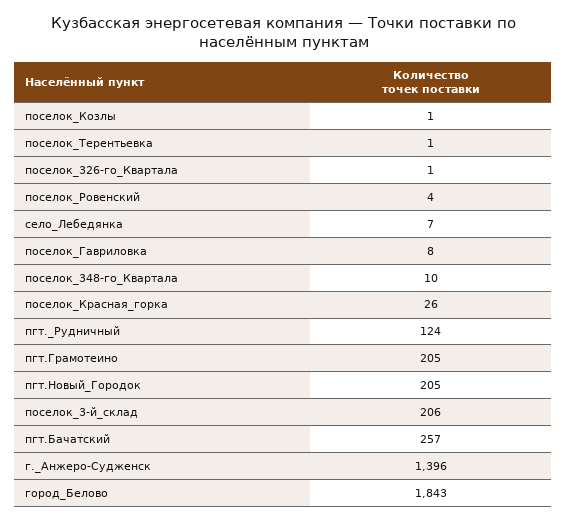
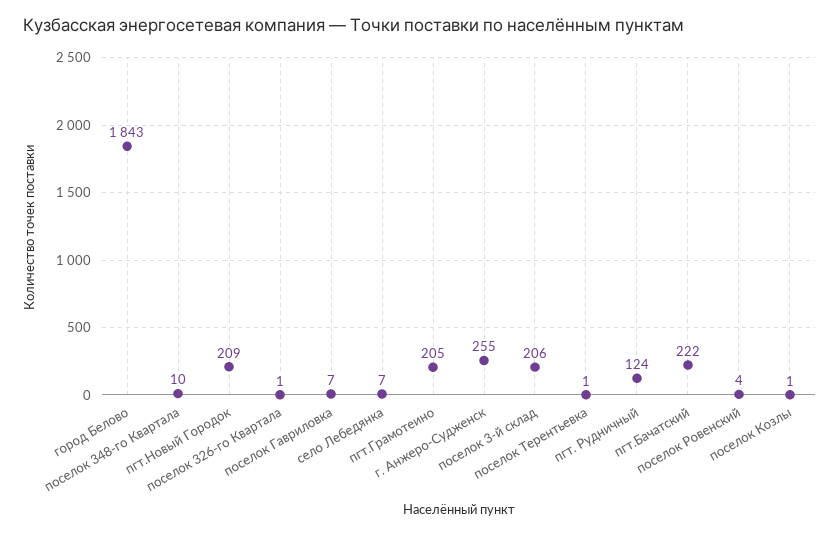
  {
    "поселок_Козлы": 1,
    "поселок_Терентьевка": 1,
    "поселок_326-го_Квартала": 1,
    "поселок_Ровенский": 4,
    "село_Лебедянка": 7,
-   "поселок_Гавриловка": 8,
+   "поселок_Гавриловка": 7,
    "поселок_348-го_Квартала": 10,
-   "поселок_Красная_горка": 26,
    "пгт._Рудничный": 124,
    "пгт.Грамотеино": 205,
-   "пгт.Новый_Городок": 205,
+   "пгт.Новый_Городок": 209,
    "поселок_3-й_склад": 206,
-   "пгт.Бачатский": 257,
+   "пгт.Бачатский": 222,
-   "г._Анжеро-Судженск": 1396,
+   "г._Анжеро-Судженск": 255,
    "город_Белово": 1843
  }

